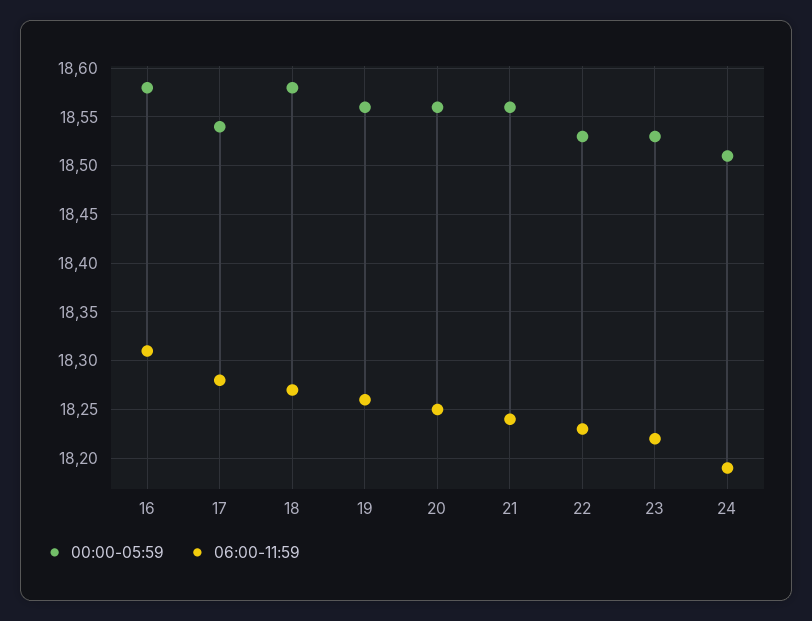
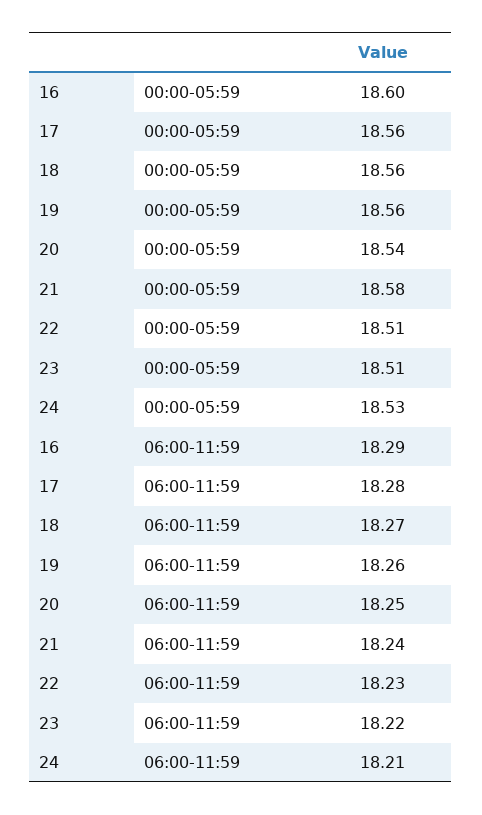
  {
    "00:00-05:59": {
-     "16": 18.58,
+     "16": 18.6,
-     "17": 18.54,
+     "17": 18.56,
-     "18": 18.58,
+     "18": 18.56,
      "19": 18.56,
-     "20": 18.56,
+     "20": 18.54,
-     "21": 18.56,
+     "21": 18.58,
-     "22": 18.53,
+     "22": 18.51,
-     "23": 18.53,
+     "23": 18.51,
-     "24": 18.51
+     "24": 18.53
    },
    "06:00-11:59": {
-     "16": 18.31,
+     "16": 18.29,
      "17": 18.28,
      "18": 18.27,
      "19": 18.26,
      "20": 18.25,
      "21": 18.24,
      "22": 18.23,
      "23": 18.22,
-     "24": 18.19
+     "24": 18.21
    }
  }

